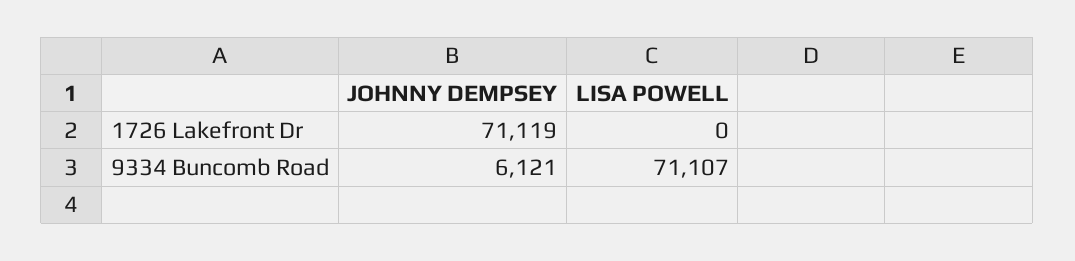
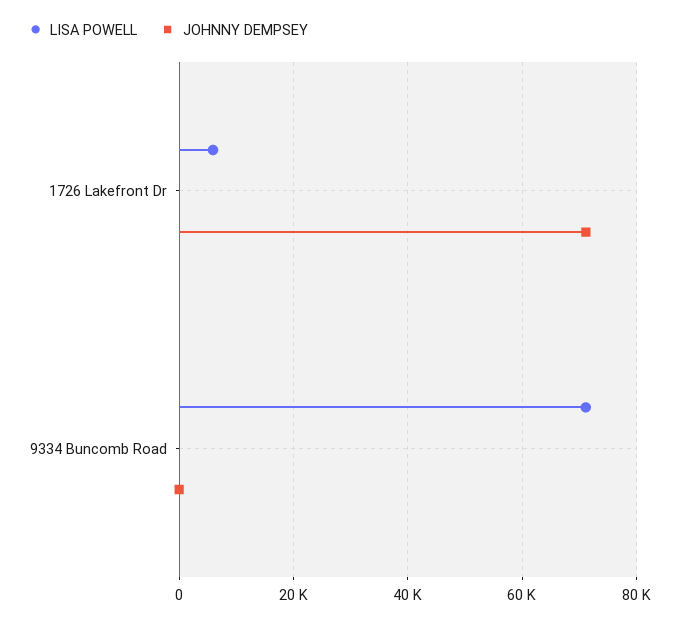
  {
    "JOHNNY DEMPSEY": {
      "1726 Lakefront Dr": 71119,
-     "9334 Buncomb Road": 6121
+     "9334 Buncomb Road": 0
    },
    "LISA POWELL": {
-     "1726 Lakefront Dr": 0,
+     "1726 Lakefront Dr": 6000,
      "9334 Buncomb Road": 71107
    }
  }

